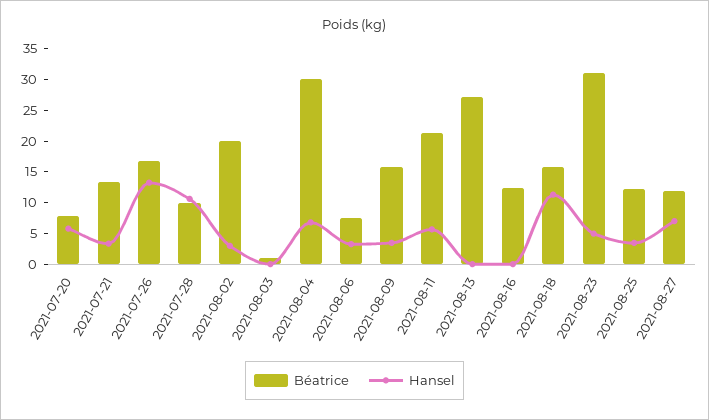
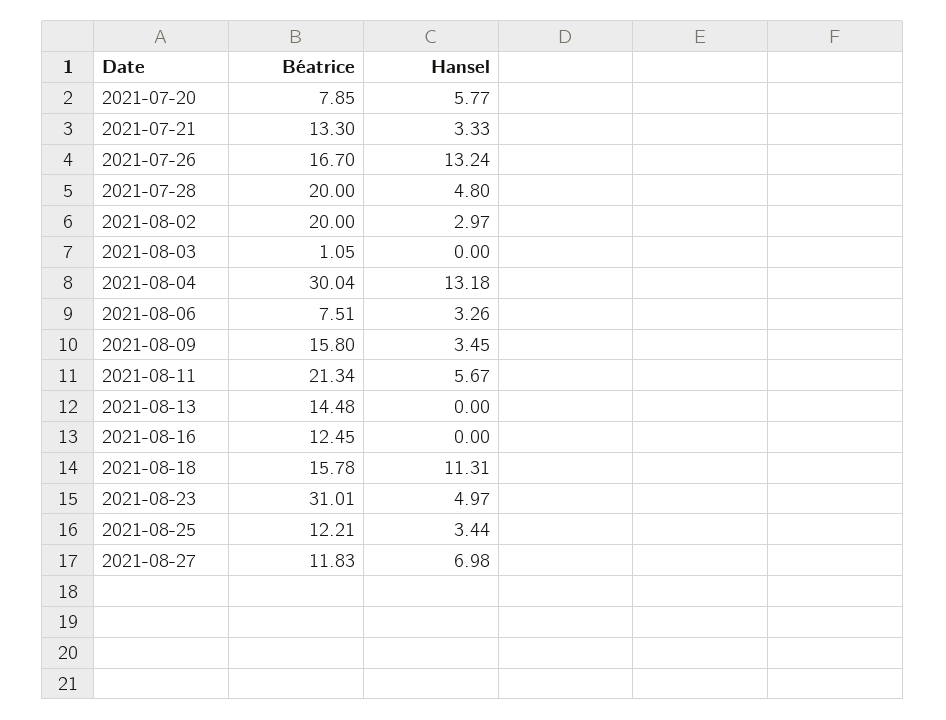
  {
    "Béatrice": {
      "2021-07-20": 7.85,
      "2021-07-21": 13.3,
      "2021-07-26": 16.7,
-     "2021-07-28": 10,
+     "2021-07-28": 20,
      "2021-08-02": 20,
      "2021-08-03": 1.05,
      "2021-08-04": 30.04,
      "2021-08-06": 7.51,
      "2021-08-09": 15.8,
      "2021-08-11": 21.34,
-     "2021-08-13": 27.5,
+     "2021-08-13": 14.48,
      "2021-08-16": 12.45,
      "2021-08-18": 15.78,
      "2021-08-23": 31.01,
      "2021-08-25": 12.21,
      "2021-08-27": 11.83
    },
    "Hansel": {
      "2021-07-20": 5.77,
      "2021-07-21": 3.33,
      "2021-07-26": 13.24,
-     "2021-07-28": 10,
+     "2021-07-28": 4.8,
      "2021-08-02": 2.97,
      "2021-08-03": 0,
-     "2021-08-04": 7.5,
+     "2021-08-04": 13.18,
      "2021-08-06": 3.26,
      "2021-08-09": 3.45,
      "2021-08-11": 5.67,
      "2021-08-13": 0,
      "2021-08-16": 0,
      "2021-08-18": 11.31,
      "2021-08-23": 4.97,
      "2021-08-25": 3.44,
      "2021-08-27": 6.98
    }
  }

